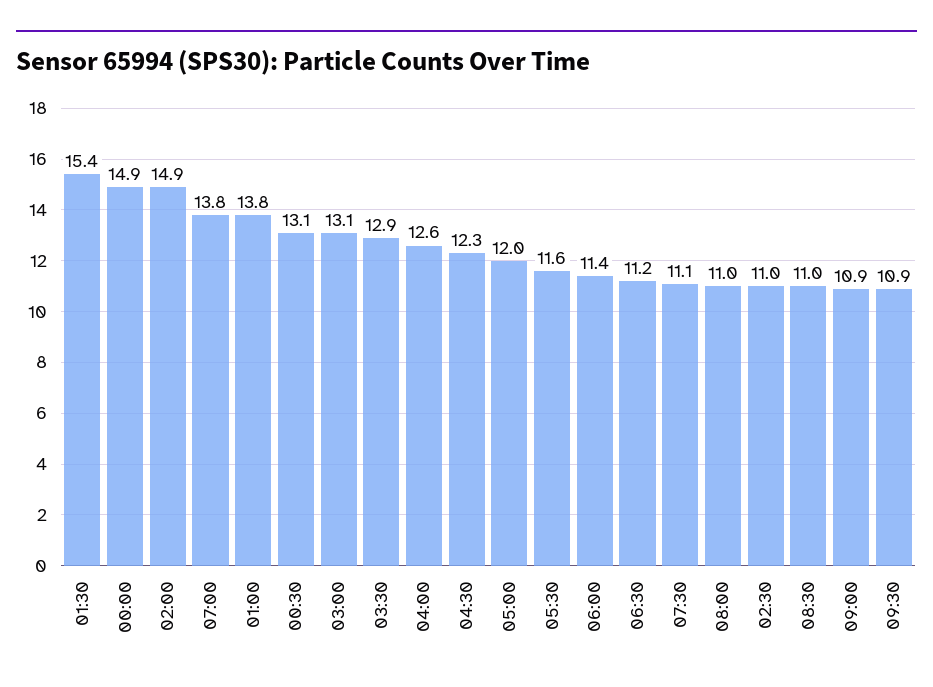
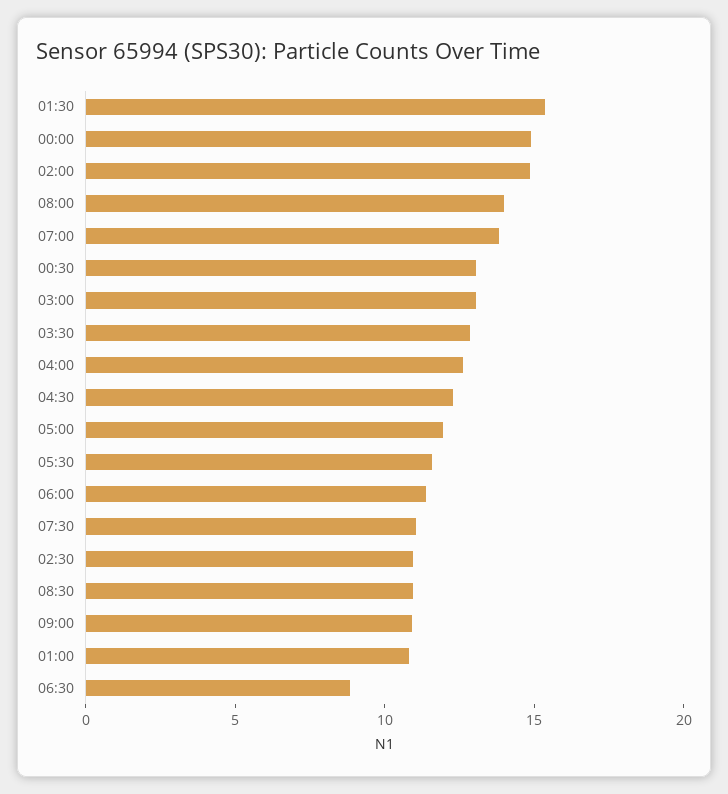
  {
    "01:30": 15.4,
    "00:00": 14.9,
    "02:00": 14.9,
    "07:00": 13.8,
-   "01:00": 13.8,
+   "01:00": 11,
    "00:30": 13.1,
    "03:00": 13.1,
    "03:30": 12.9,
    "04:00": 12.6,
    "04:30": 12.3,
    "05:00": 12,
    "05:30": 11.6,
    "06:00": 11.4,
-   "06:30": 11.2,
+   "06:30": 9,
    "07:30": 11.1,
-   "08:00": 11,
+   "08:00": 14,
    "02:30": 11,
    "08:30": 11,
-   "09:00": 10.9,
+   "09:00": 10.9
-   "09:30": 10.9
  }

